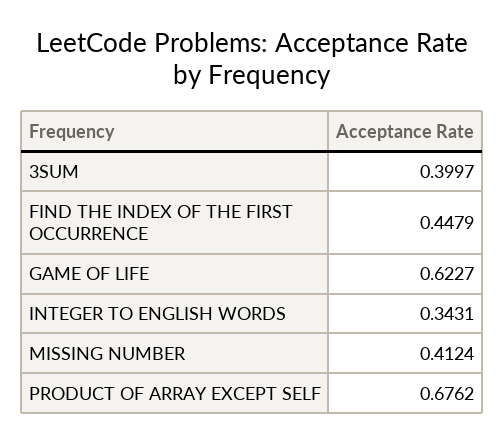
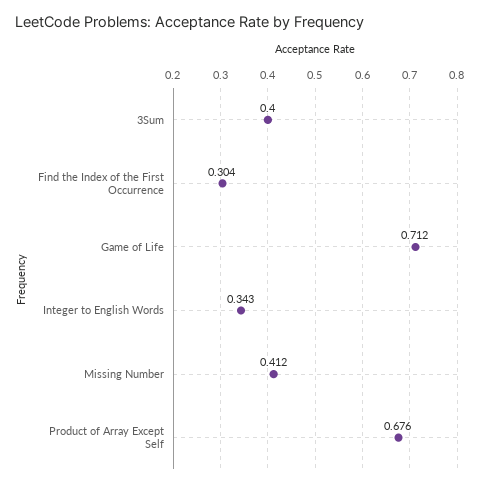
  {
    "3SUM": 0.3997,
-   "FIND THE INDEX OF THE FIRST OCCURRENCE": 0.4479,
+   "FIND THE INDEX OF THE FIRST OCCURRENCE": 0.304,
-   "GAME OF LIFE": 0.6227,
+   "GAME OF LIFE": 0.712,
    "INTEGER TO ENGLISH WORDS": 0.3431,
    "MISSING NUMBER": 0.4124,
    "PRODUCT OF ARRAY EXCEPT SELF": 0.6762
  }

